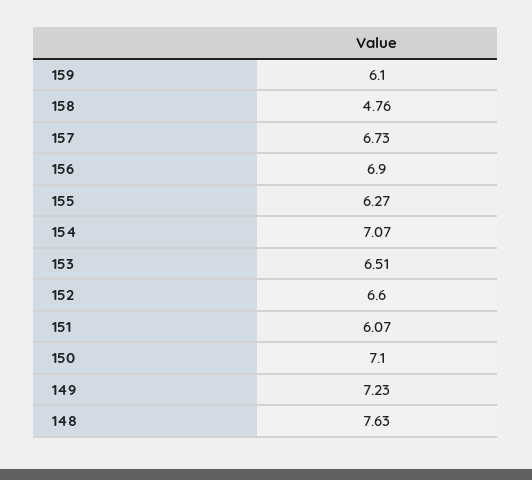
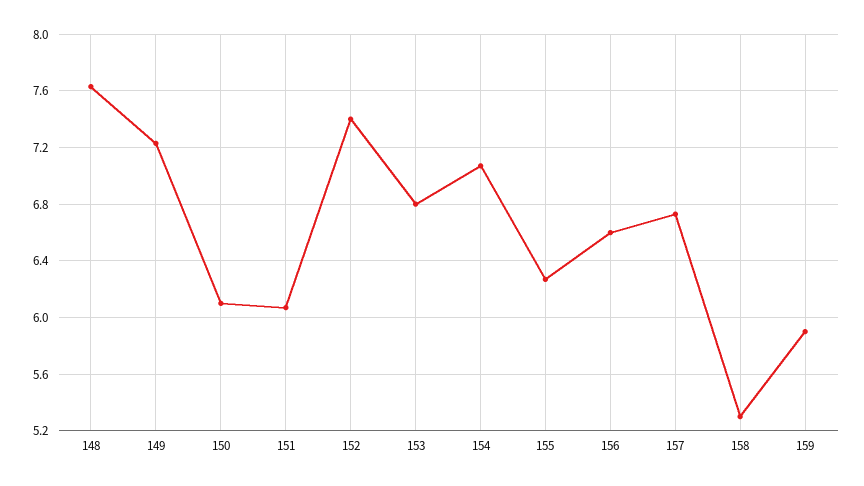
  {
-   "159": 6.1,
+   "159": 5.9,
-   "158": 4.76,
+   "158": 5.3,
    "157": 6.73,
-   "156": 6.9,
+   "156": 6.6,
    "155": 6.27,
    "154": 7.07,
-   "153": 6.51,
+   "153": 6.8,
-   "152": 6.6,
+   "152": 7.4,
    "151": 6.07,
-   "150": 7.1,
+   "150": 6.1,
    "149": 7.23,
    "148": 7.63
  }

